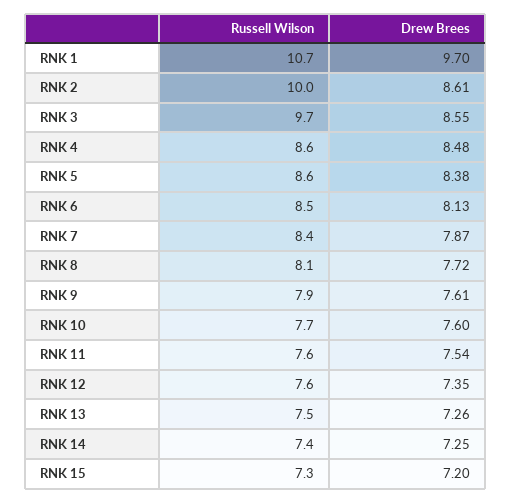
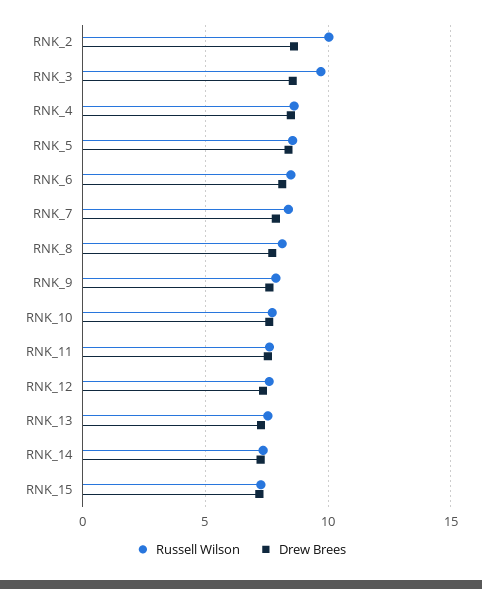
  {
    "Russell Wilson": {
-     "RNK 1": 10.7,
      "RNK 2": 10,
      "RNK 3": 9.7,
      "RNK 4": 8.6,
      "RNK 5": 8.6,
      "RNK 6": 8.5,
      "RNK 7": 8.4,
      "RNK 8": 8.1,
      "RNK 9": 7.9,
      "RNK 10": 7.7,
      "RNK 11": 7.6,
      "RNK 12": 7.6,
      "RNK 13": 7.5,
      "RNK 14": 7.4,
      "RNK 15": 7.3
    },
    "Drew Brees": {
-     "RNK 1": 9.7,
      "RNK 2": 8.61,
      "RNK 3": 8.55,
      "RNK 4": 8.48,
      "RNK 5": 8.38,
      "RNK 6": 8.13,
      "RNK 7": 7.87,
      "RNK 8": 7.72,
      "RNK 9": 7.61,
      "RNK 10": 7.6,
      "RNK 11": 7.54,
      "RNK 12": 7.35,
      "RNK 13": 7.26,
      "RNK 14": 7.25,
      "RNK 15": 7.2
    }
  }

